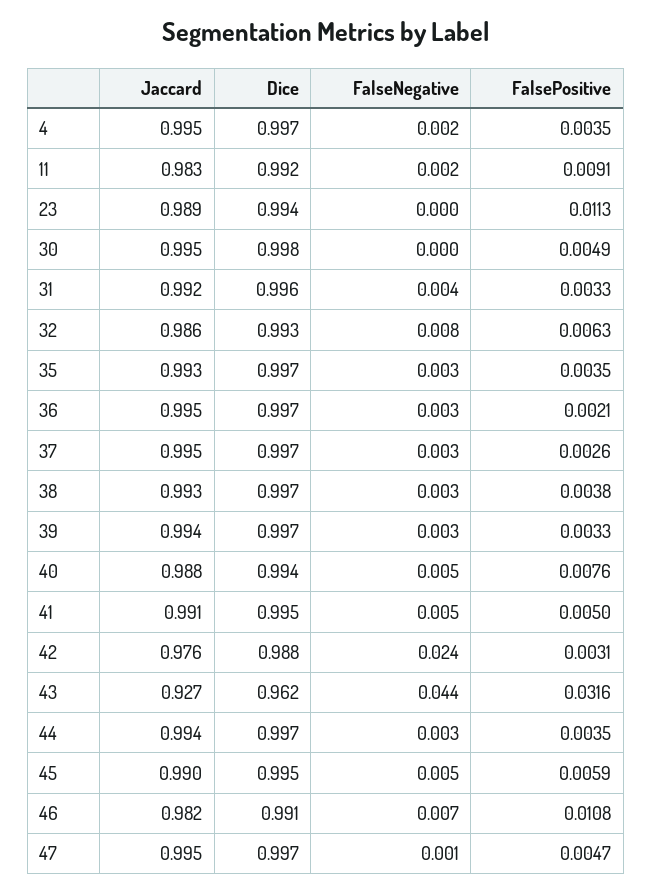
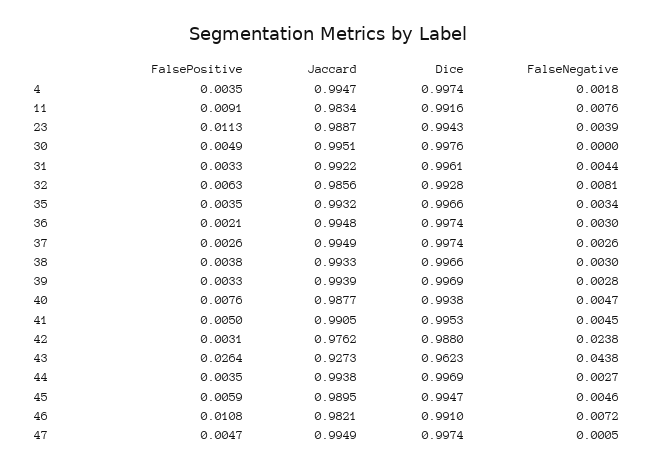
  {
    "Jaccard": {
      "4": 0.9947,
      "11": 0.9834,
      "23": 0.9887,
      "30": 0.9951,
      "31": 0.9922,
      "32": 0.9856,
      "35": 0.9932,
      "36": 0.9948,
      "37": 0.9949,
      "38": 0.9933,
      "39": 0.9939,
      "40": 0.9877,
      "41": 0.9905,
      "42": 0.9762,
      "43": 0.9273,
      "44": 0.9938,
      "45": 0.9895,
      "46": 0.9821,
      "47": 0.9949
    },
    "Dice": {
      "4": 0.9974,
      "11": 0.9916,
      "23": 0.9943,
      "30": 0.9976,
      "31": 0.9961,
      "32": 0.9928,
      "35": 0.9966,
      "36": 0.9974,
      "37": 0.9974,
      "38": 0.9966,
      "39": 0.9969,
      "40": 0.9938,
      "41": 0.9953,
      "42": 0.988,
      "43": 0.9623,
      "44": 0.9969,
      "45": 0.9947,
      "46": 0.991,
      "47": 0.9974
    },
    "FalseNegative": {
      "4": 0.0018,
-     "11": 0.002,
+     "11": 0.0076,
-     "23": 0,
+     "23": 0.0039,
      "30": 0,
      "31": 0.0044,
      "32": 0.0081,
      "35": 0.0034,
      "36": 0.003,
      "37": 0.0026,
      "38": 0.003,
      "39": 0.0028,
      "40": 0.0047,
      "41": 0.0045,
      "42": 0.0238,
      "43": 0.0438,
      "44": 0.0027,
      "45": 0.0046,
      "46": 0.0072,
      "47": 0.0005
    },
    "FalsePositive": {
      "4": 0.0035,
      "11": 0.0091,
      "23": 0.0113,
      "30": 0.0049,
      "31": 0.0033,
      "32": 0.0063,
      "35": 0.0035,
      "36": 0.0021,
      "37": 0.0026,
      "38": 0.0038,
      "39": 0.0033,
      "40": 0.0076,
      "41": 0.005,
      "42": 0.0031,
-     "43": 0.0316,
+     "43": 0.0264,
      "44": 0.0035,
      "45": 0.0059,
      "46": 0.0108,
      "47": 0.0047
    }
  }

